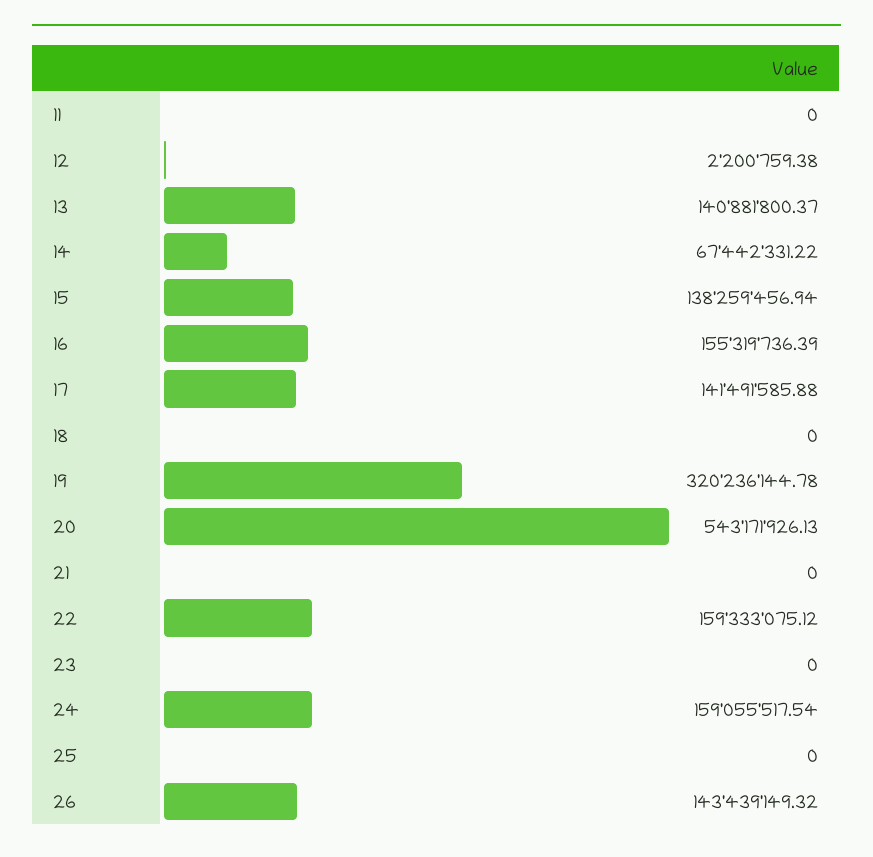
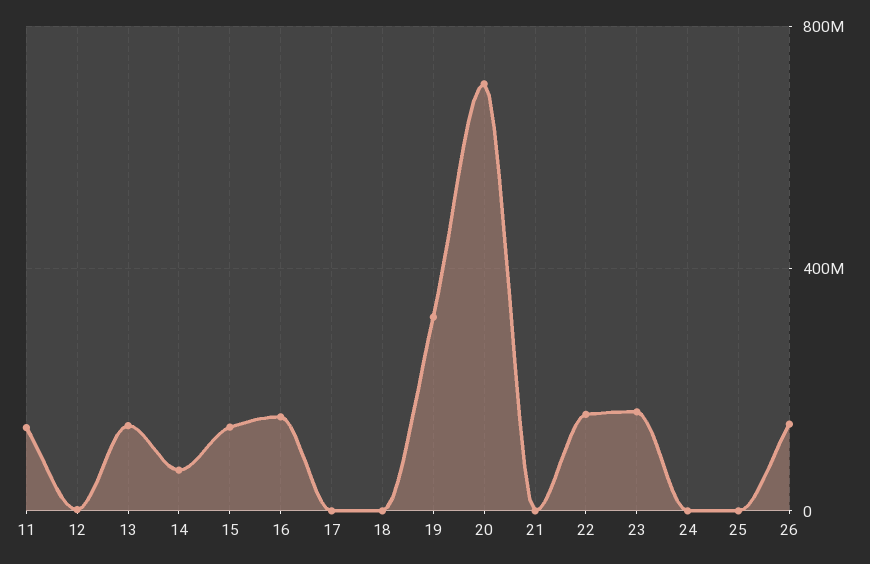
  {
-   "11": 0,
+   "11": 150000000,
    "12": 2200759.38,
    "13": 140881800.37,
    "14": 67442331.22,
    "15": 138259456.94,
    "16": 155319736.39,
-   "17": 141491585.88,
+   "17": 0,
    "18": 0,
    "19": 320236144.78,
-   "20": 543171926.13,
+   "20": 700000000,
    "21": 0,
    "22": 159333075.12,
-   "23": 0,
+   "23": 150000000,
-   "24": 159055517.54,
+   "24": 0,
    "25": 0,
    "26": 143439149.32
  }

